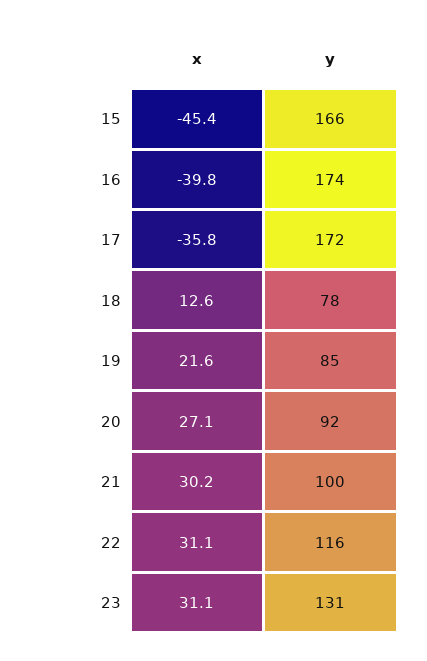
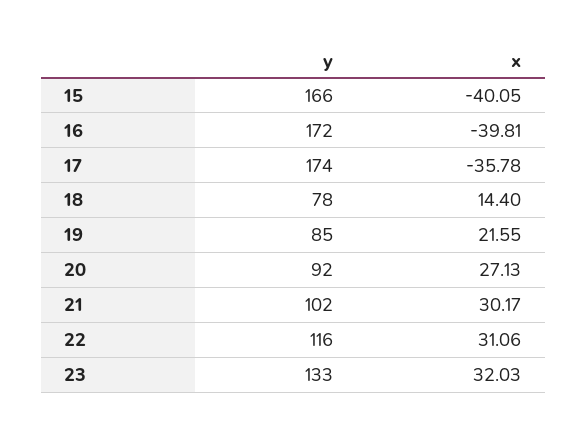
  {
    "x": {
-     "15": -45.4,
+     "15": -40.05,
      "16": -39.81,
      "17": -35.78,
-     "18": 12.6,
+     "18": 14.4,
      "19": 21.55,
      "20": 27.13,
      "21": 30.17,
      "22": 31.06,
-     "23": 31.1
+     "23": 32.03
    },
    "y": {
      "15": 166,
-     "16": 174,
+     "16": 172,
-     "17": 172,
+     "17": 174,
      "18": 78,
      "19": 85,
      "20": 92,
-     "21": 100,
+     "21": 102,
      "22": 116,
-     "23": 131
+     "23": 133
    }
  }

